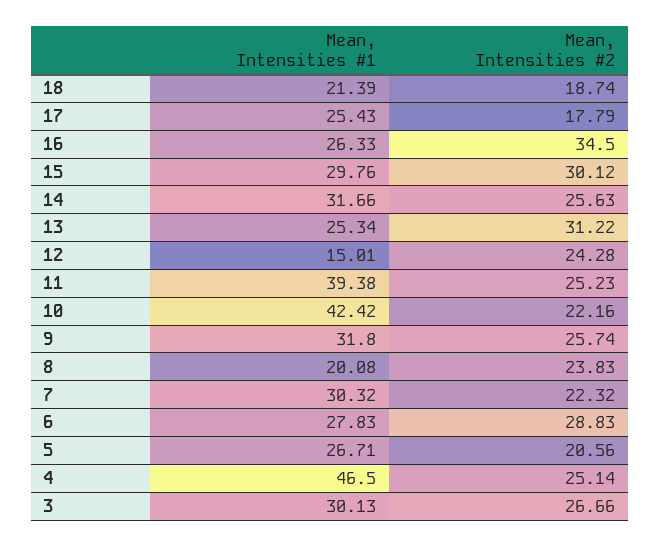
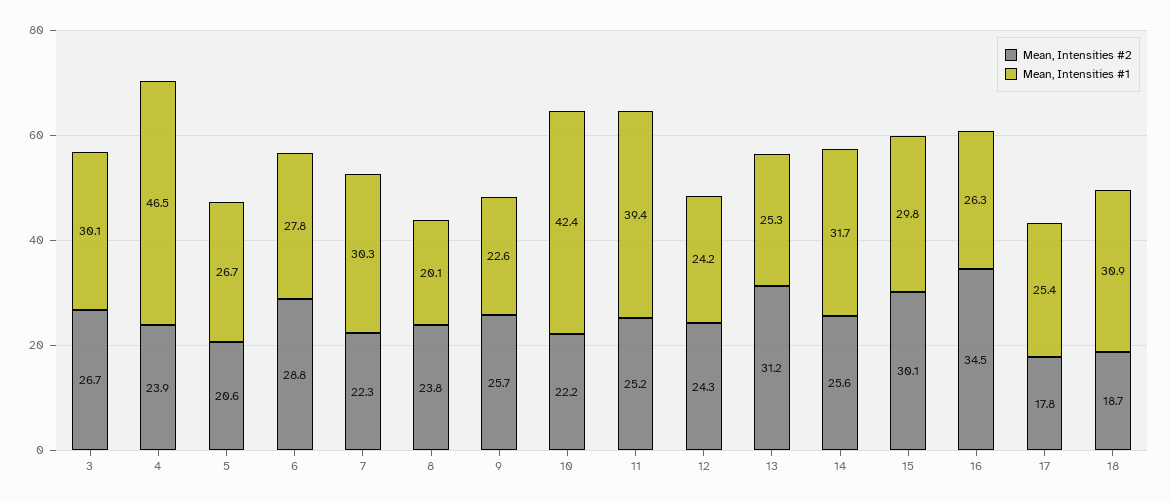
  {
    "Mean, Intensities #1": {
-     "18": 21.39,
+     "18": 30.9,
      "17": 25.43,
      "16": 26.33,
      "15": 29.76,
      "14": 31.66,
      "13": 25.34,
-     "12": 15.01,
+     "12": 24.2,
      "11": 39.38,
      "10": 42.42,
-     "9": 31.8,
+     "9": 22.6,
      "8": 20.08,
      "7": 30.32,
      "6": 27.83,
      "5": 26.71,
      "4": 46.5,
      "3": 30.13
    },
    "Mean, Intensities #2": {
      "18": 18.74,
      "17": 17.79,
      "16": 34.5,
      "15": 30.12,
      "14": 25.63,
      "13": 31.22,
      "12": 24.28,
      "11": 25.23,
      "10": 22.16,
      "9": 25.74,
      "8": 23.83,
      "7": 22.32,
      "6": 28.83,
      "5": 20.56,
-     "4": 25.14,
+     "4": 23.9,
      "3": 26.66
    }
  }

